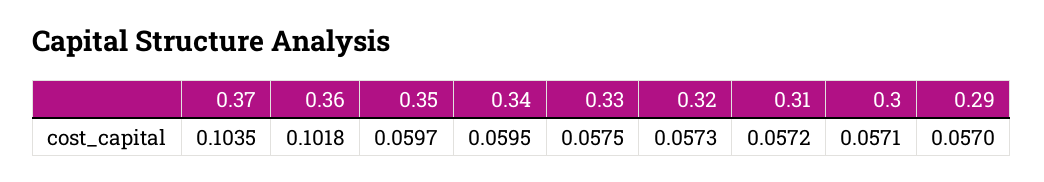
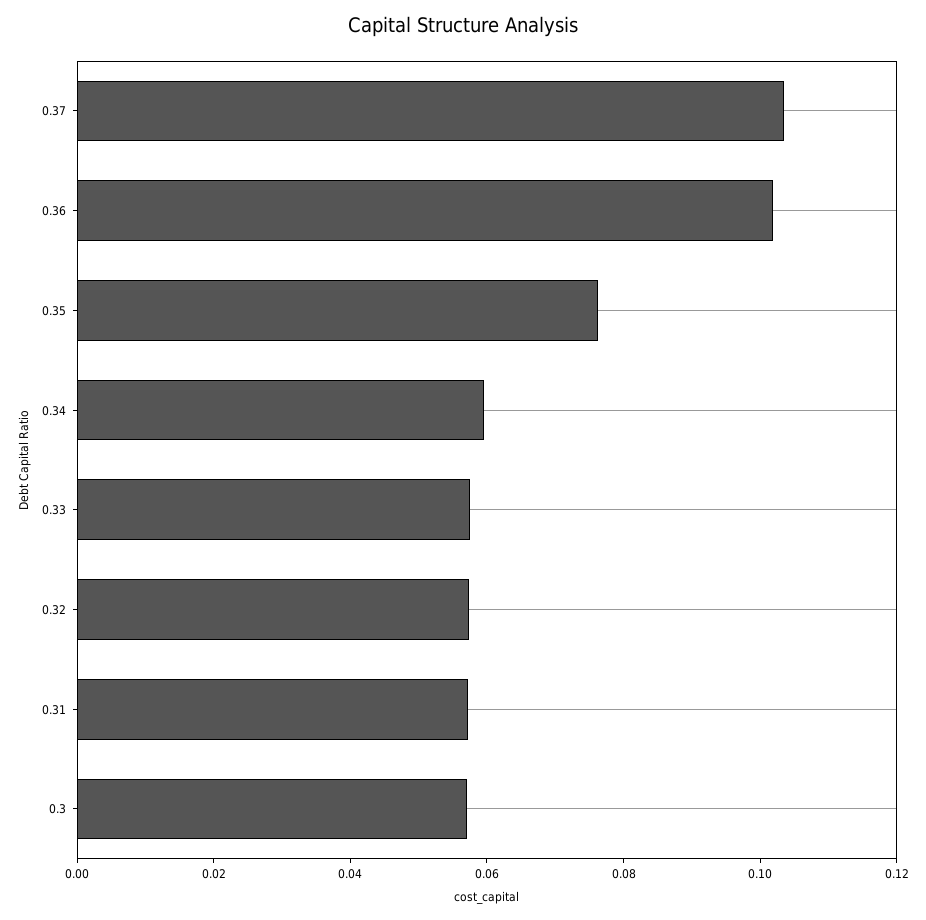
  {
    "0.37": 0.1035,
    "0.36": 0.1018,
-   "0.35": 0.0597,
+   "0.35": 0.075,
    "0.34": 0.0595,
    "0.33": 0.0575,
    "0.32": 0.0573,
    "0.31": 0.0572,
-   "0.3": 0.0571,
+   "0.3": 0.0571
-   "0.29": 0.057
  }

